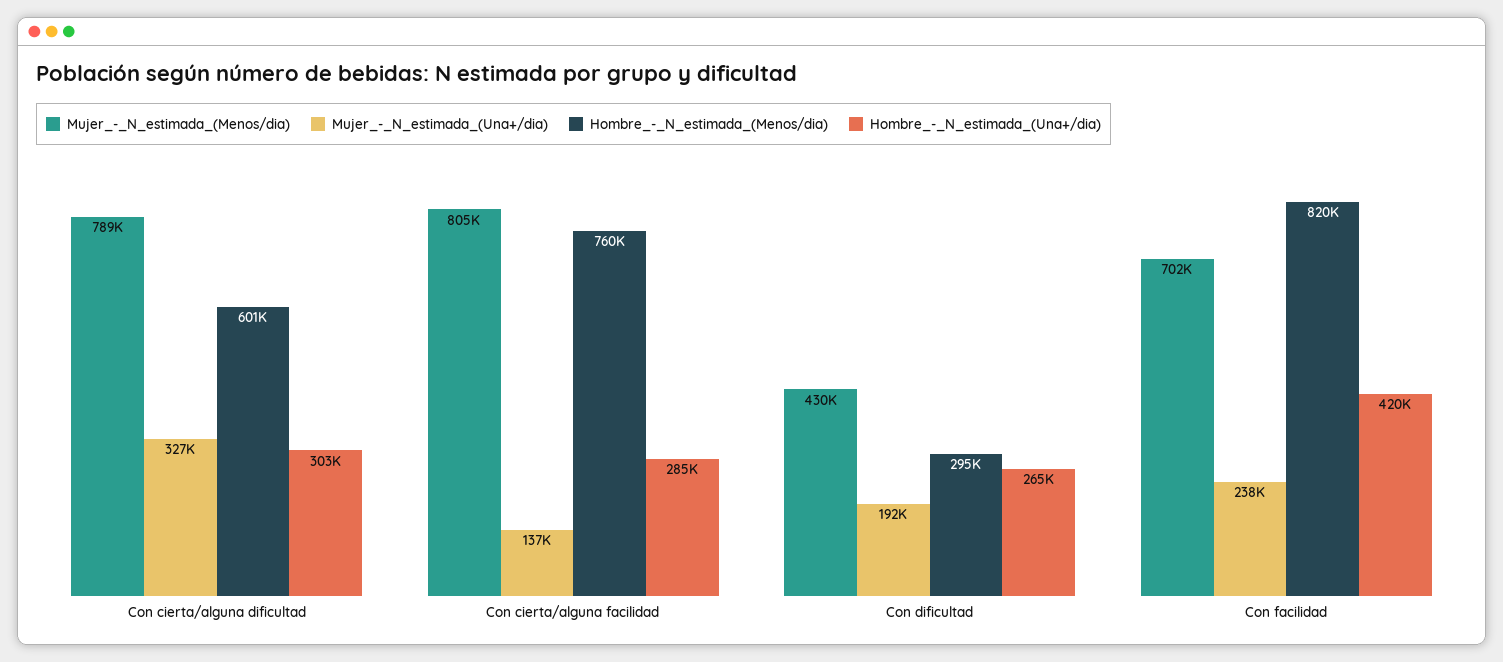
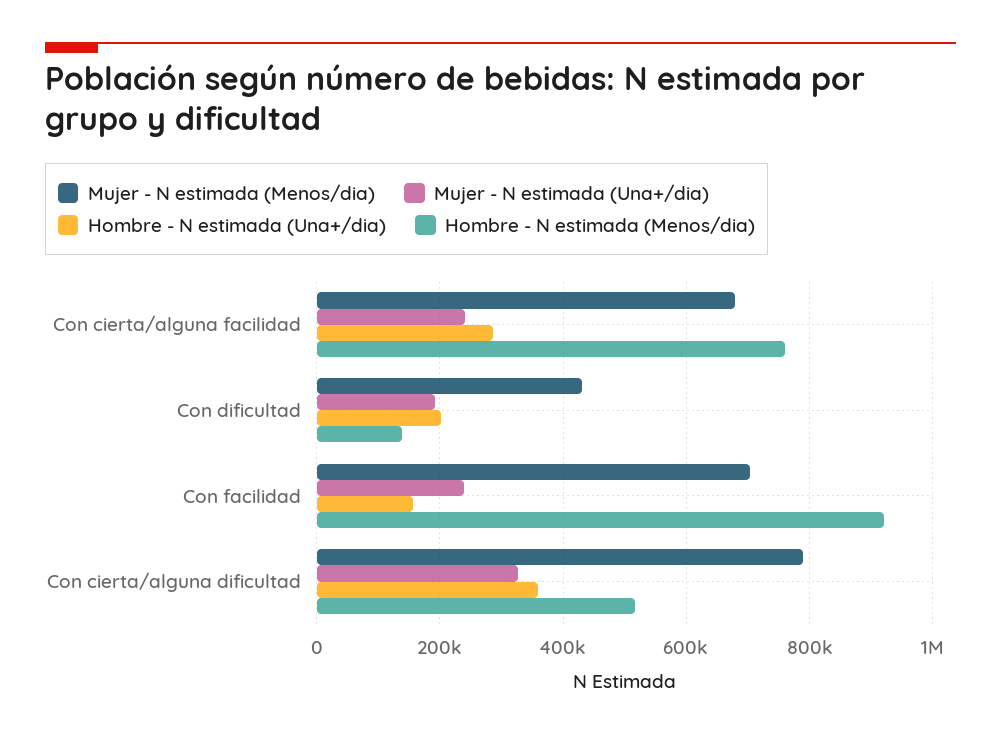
  {
    "Mujer_-_N_estimada_(Menos/dia)": {
      "Con cierta/alguna dificultad": 789000,
-     "Con cierta/alguna facilidad": 805000,
+     "Con cierta/alguna facilidad": 680000,
      "Con dificultad": 430000,
      "Con facilidad": 702000
    },
    "Mujer_-_N_estimada_(Una+/dia)": {
      "Con cierta/alguna dificultad": 327000,
-     "Con cierta/alguna facilidad": 137000,
+     "Con cierta/alguna facilidad": 240000,
      "Con dificultad": 192000,
      "Con facilidad": 238000
    },
    "Hombre_-_N_estimada_(Menos/dia)": {
-     "Con cierta/alguna dificultad": 601000,
+     "Con cierta/alguna dificultad": 520000,
      "Con cierta/alguna facilidad": 760000,
-     "Con dificultad": 295000,
+     "Con dificultad": 140000,
-     "Con facilidad": 820000
+     "Con facilidad": 920000
    },
    "Hombre_-_N_estimada_(Una+/dia)": {
-     "Con cierta/alguna dificultad": 303000,
+     "Con cierta/alguna dificultad": 360000,
      "Con cierta/alguna facilidad": 285000,
-     "Con dificultad": 265000,
+     "Con dificultad": 200000,
-     "Con facilidad": 420000
+     "Con facilidad": 160000
    }
  }

